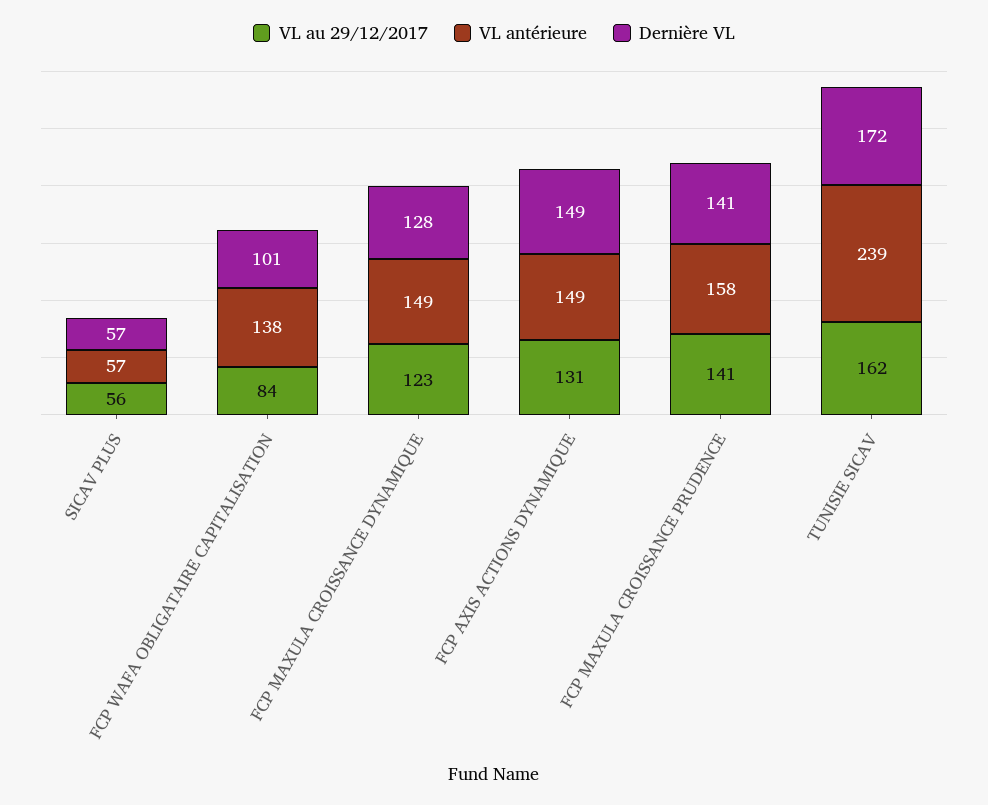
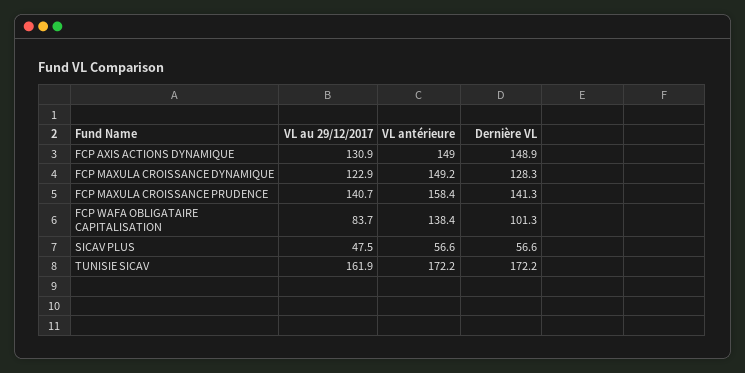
  {
    "VL au 29/12/2017": {
-     "SICAV PLUS": 56,
+     "SICAV PLUS": 47.5,
      "FCP WAFA OBLIGATAIRE CAPITALISATION": 83.7,
      "FCP MAXULA CROISSANCE DYNAMIQUE": 122.9,
      "FCP AXIS ACTIONS DYNAMIQUE": 130.9,
      "FCP MAXULA CROISSANCE PRUDENCE": 140.7,
      "TUNISIE SICAV": 161.9
    },
    "VL antérieure": {
      "SICAV PLUS": 56.6,
      "FCP WAFA OBLIGATAIRE CAPITALISATION": 138.4,
      "FCP MAXULA CROISSANCE DYNAMIQUE": 149.2,
      "FCP AXIS ACTIONS DYNAMIQUE": 149,
      "FCP MAXULA CROISSANCE PRUDENCE": 158.4,
-     "TUNISIE SICAV": 239
+     "TUNISIE SICAV": 172.2
    },
    "Dernière VL": {
      "SICAV PLUS": 56.6,
      "FCP WAFA OBLIGATAIRE CAPITALISATION": 101.3,
      "FCP MAXULA CROISSANCE DYNAMIQUE": 128.3,
      "FCP AXIS ACTIONS DYNAMIQUE": 148.9,
      "FCP MAXULA CROISSANCE PRUDENCE": 141.3,
      "TUNISIE SICAV": 172.2
    }
  }

